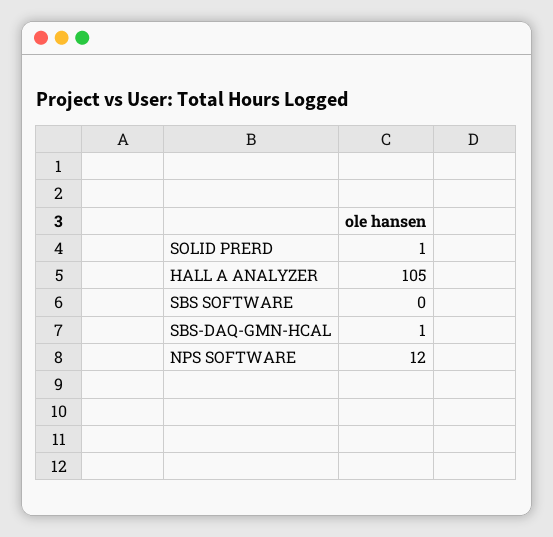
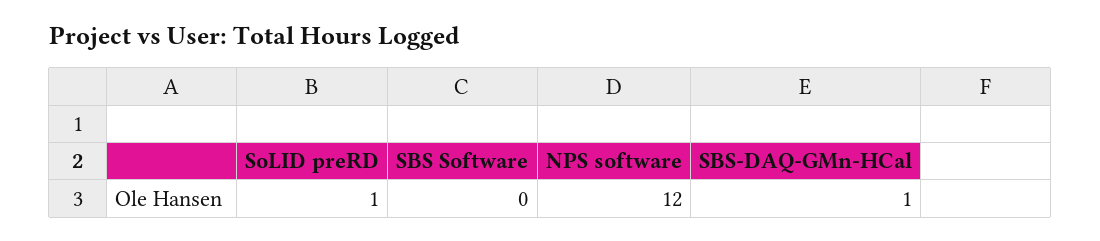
  {
    "SOLID PRERD": 1,
-   "HALL A ANALYZER": 105,
    "SBS SOFTWARE": 0,
    "SBS-DAQ-GMN-HCAL": 1,
    "NPS SOFTWARE": 12
  }

